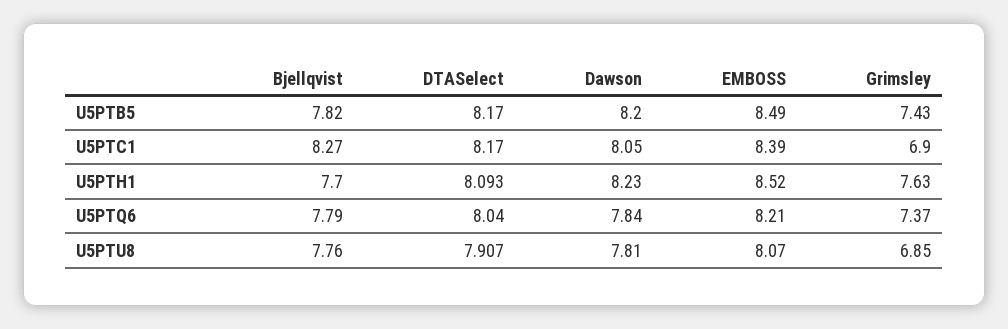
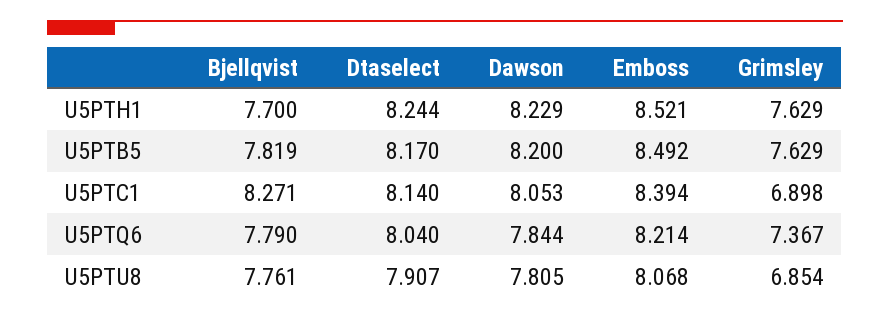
  {
    "Bjellqvist": {
      "U5PTB5": 7.819,
      "U5PTC1": 8.271,
      "U5PTH1": 7.7,
      "U5PTQ6": 7.79,
      "U5PTU8": 7.761
    },
    "DTASelect": {
      "U5PTB5": 8.17,
-     "U5PTC1": 8.17,
+     "U5PTC1": 8.14,
-     "U5PTH1": 8.093,
+     "U5PTH1": 8.244,
      "U5PTQ6": 8.04,
      "U5PTU8": 7.907
    },
    "Dawson": {
      "U5PTB5": 8.2,
      "U5PTC1": 8.053,
      "U5PTH1": 8.229,
      "U5PTQ6": 7.844,
      "U5PTU8": 7.805
    },
    "EMBOSS": {
      "U5PTB5": 8.492,
      "U5PTC1": 8.394,
      "U5PTH1": 8.521,
      "U5PTQ6": 8.214,
      "U5PTU8": 8.068
    },
    "Grimsley": {
-     "U5PTB5": 7.43,
+     "U5PTB5": 7.629,
      "U5PTC1": 6.898,
      "U5PTH1": 7.629,
      "U5PTQ6": 7.367,
      "U5PTU8": 6.854
    }
  }

